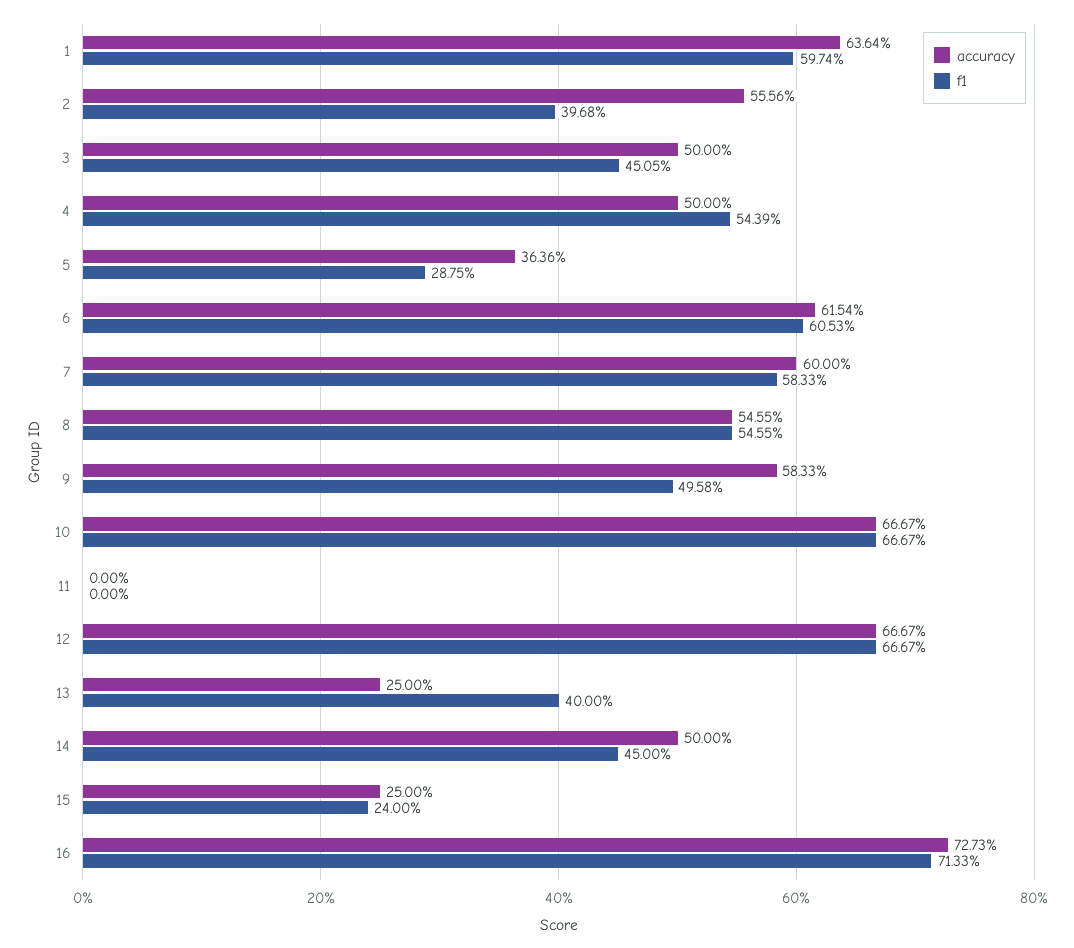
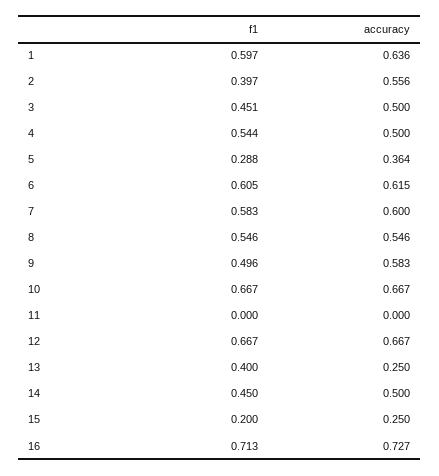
  {
    "accuracy": {
      "1": 0.6364,
      "2": 0.5556,
      "3": 0.5,
      "4": 0.5,
      "5": 0.3636,
      "6": 0.6154,
      "7": 0.6,
      "8": 0.5455,
      "9": 0.5833,
      "10": 0.6667,
      "11": 0,
      "12": 0.6667,
      "13": 0.25,
      "14": 0.5,
      "15": 0.25,
      "16": 0.7273
    },
    "f1": {
      "1": 0.5974,
      "2": 0.3968,
      "3": 0.4505,
      "4": 0.5439,
      "5": 0.2875,
      "6": 0.6053,
      "7": 0.5833,
      "8": 0.5455,
      "9": 0.4958,
      "10": 0.6667,
      "11": 0,
      "12": 0.6667,
      "13": 0.4,
      "14": 0.45,
-     "15": 0.24,
+     "15": 0.2,
      "16": 0.7133
    }
  }

